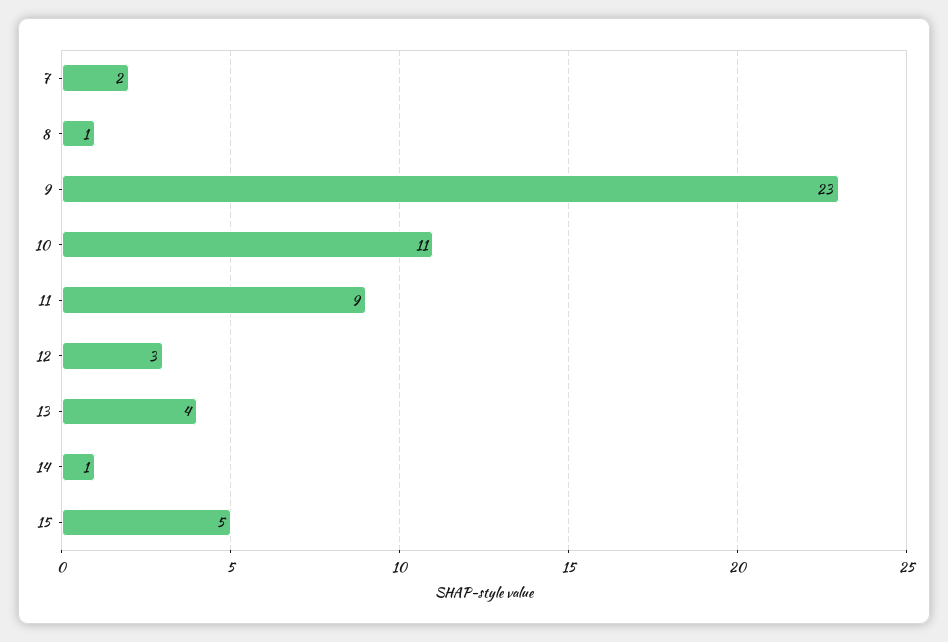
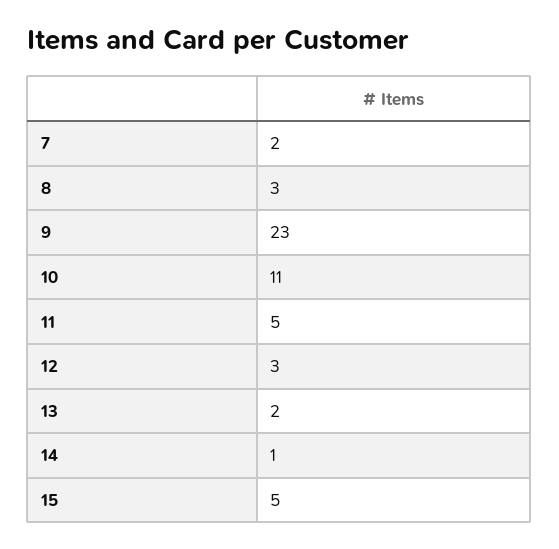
  {
    "7": 2,
-   "8": 1,
+   "8": 3,
    "9": 23,
    "10": 11,
-   "11": 9,
+   "11": 5,
    "12": 3,
-   "13": 4,
+   "13": 2,
    "14": 1,
    "15": 5
  }

